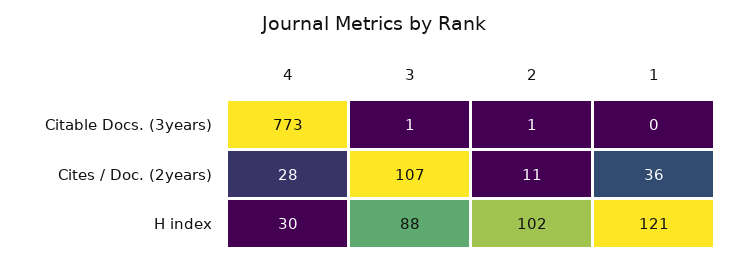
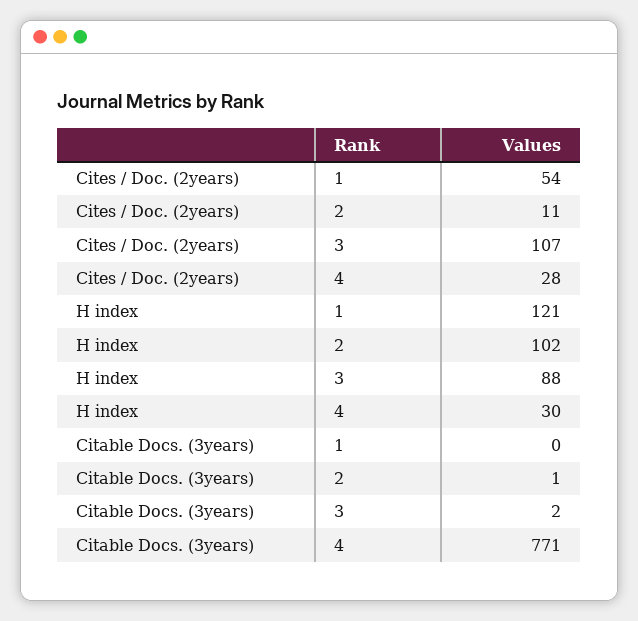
  {
    "4": {
-     "Citable Docs. (3years)": 773,
+     "Citable Docs. (3years)": 771,
      "Cites / Doc. (2years)": 28,
      "H index": 30
    },
    "3": {
-     "Citable Docs. (3years)": 1,
+     "Citable Docs. (3years)": 2,
      "Cites / Doc. (2years)": 107,
      "H index": 88
    },
    "2": {
      "Citable Docs. (3years)": 1,
      "Cites / Doc. (2years)": 11,
      "H index": 102
    },
    "1": {
      "Citable Docs. (3years)": 0,
-     "Cites / Doc. (2years)": 36,
+     "Cites / Doc. (2years)": 54,
      "H index": 121
    }
  }

